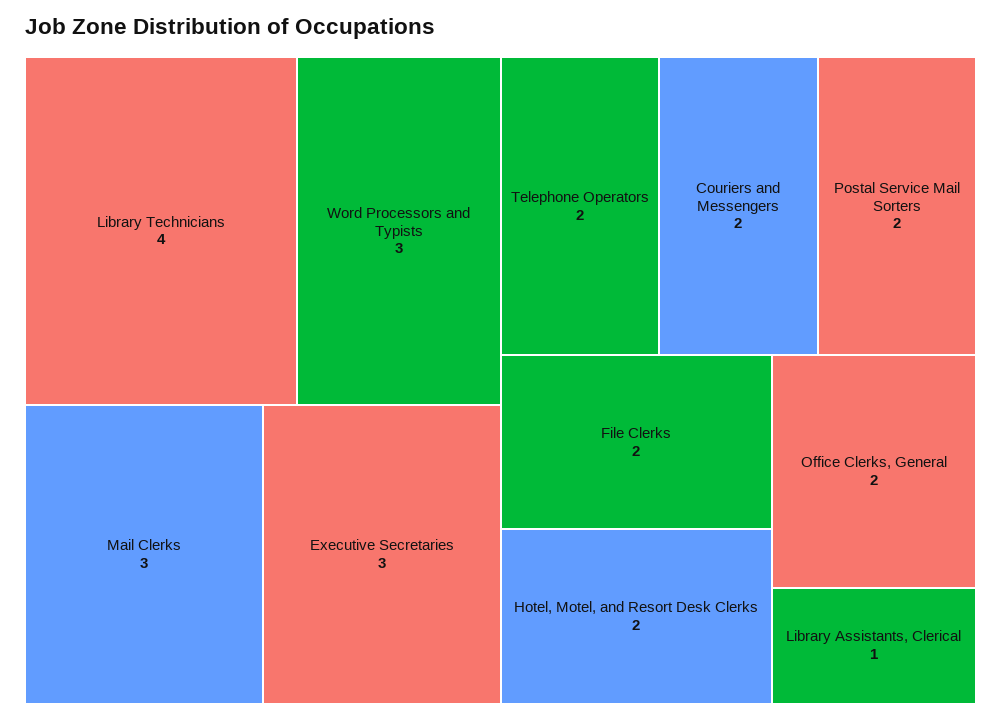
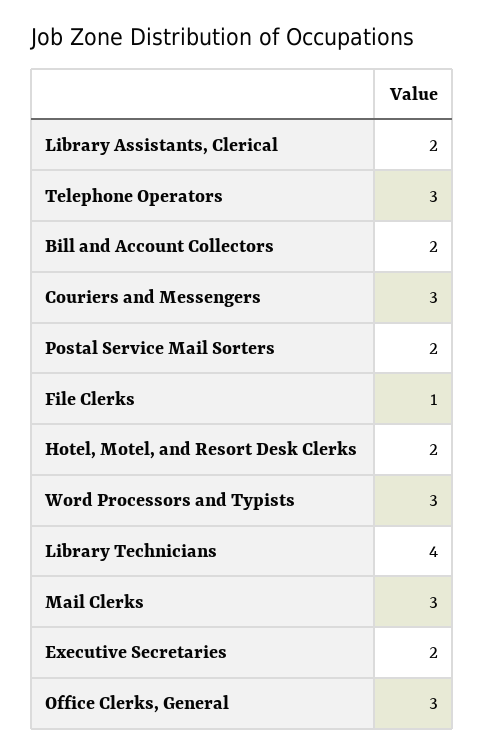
  {
    "Library Technicians": 4,
    "Word Processors and Typists": 3,
    "Mail Clerks": 3,
-   "Executive Secretaries": 3,
+   "Executive Secretaries": 2,
-   "Telephone Operators": 2,
+   "Telephone Operators": 3,
-   "Couriers and Messengers": 2,
+   "Couriers and Messengers": 3,
    "Postal Service Mail Sorters": 2,
-   "File Clerks": 2,
+   "File Clerks": 1,
    "Hotel, Motel, and Resort Desk Clerks": 2,
-   "Office Clerks, General": 2,
+   "Office Clerks, General": 3,
-   "Library Assistants, Clerical": 1
+   "Library Assistants, Clerical": 2,
+   "Bill and Account Collectors": 2
  }

